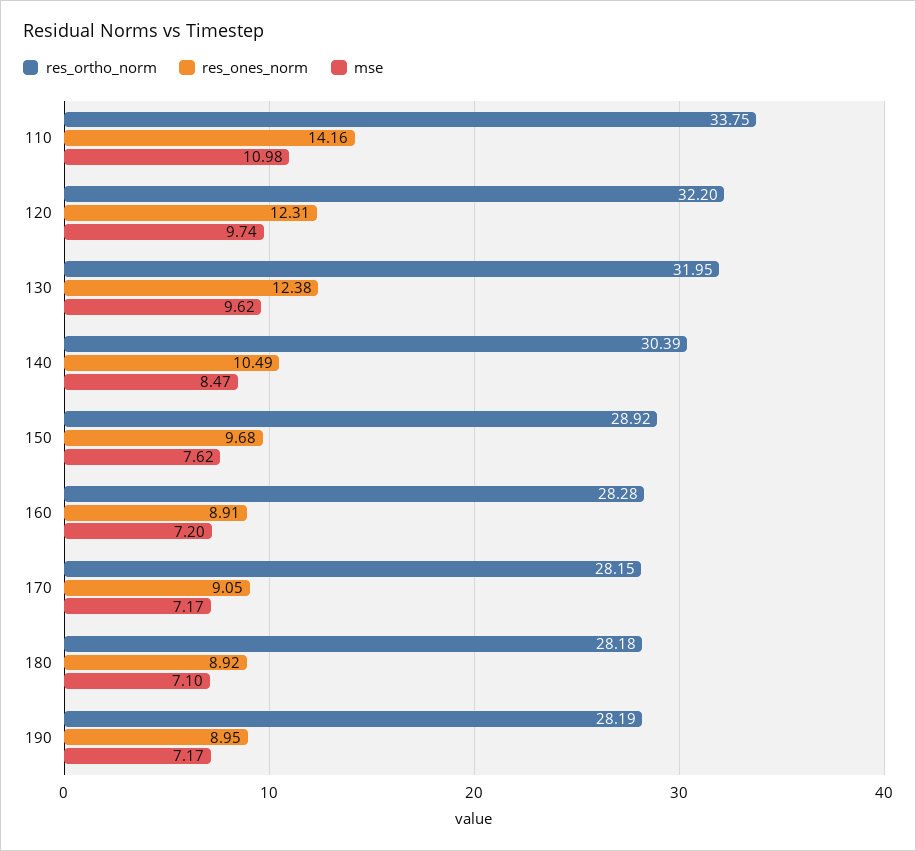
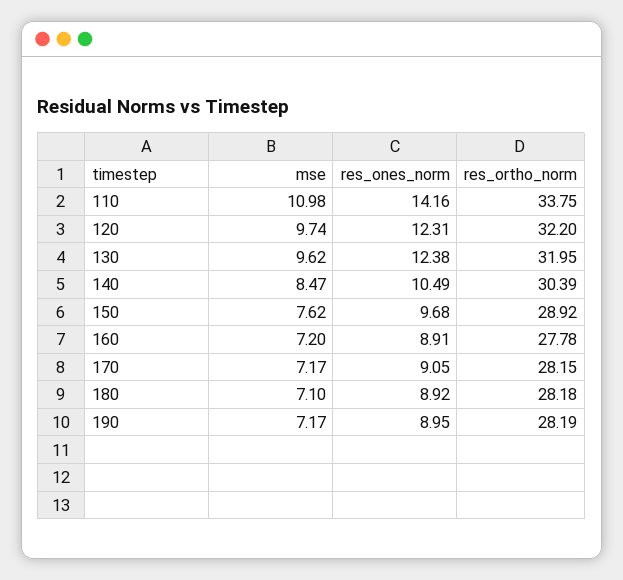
  {
    "res_ortho_norm": {
      "110": 33.75,
      "120": 32.2,
      "130": 31.95,
      "140": 30.39,
      "150": 28.92,
-     "160": 28.28,
+     "160": 27.78,
      "170": 28.15,
      "180": 28.18,
      "190": 28.19
    },
    "res_ones_norm": {
      "110": 14.16,
      "120": 12.31,
      "130": 12.38,
      "140": 10.49,
      "150": 9.68,
      "160": 8.91,
      "170": 9.05,
      "180": 8.92,
      "190": 8.95
    },
    "mse": {
      "110": 10.98,
      "120": 9.74,
      "130": 9.62,
      "140": 8.47,
      "150": 7.62,
      "160": 7.2,
      "170": 7.17,
      "180": 7.1,
      "190": 7.17
    }
  }

